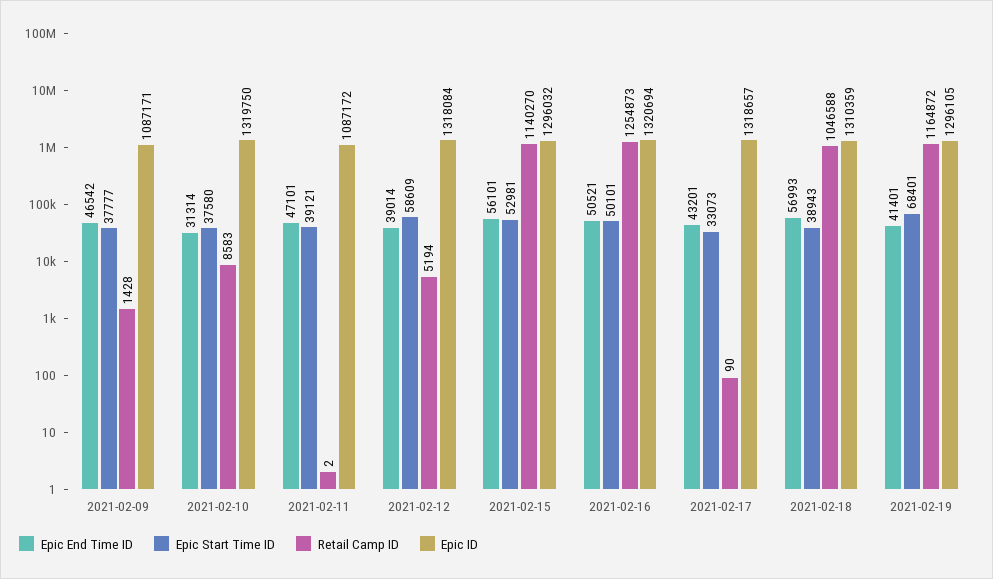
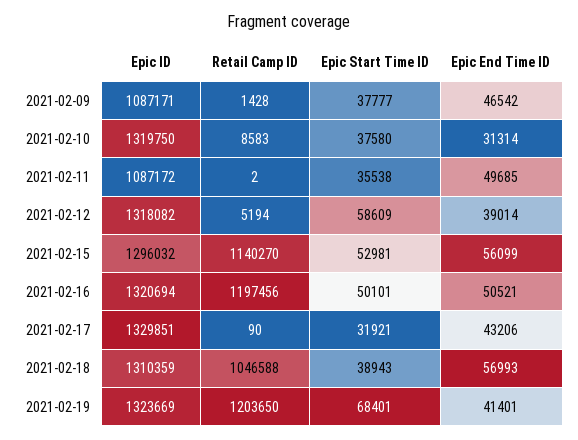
  {
    "Epic End Time ID": {
      "2021-02-09": 46542,
      "2021-02-10": 31314,
-     "2021-02-11": 47101,
+     "2021-02-11": 49685,
      "2021-02-12": 39014,
-     "2021-02-15": 56101,
+     "2021-02-15": 56099,
      "2021-02-16": 50521,
-     "2021-02-17": 43201,
+     "2021-02-17": 43206,
      "2021-02-18": 56993,
      "2021-02-19": 41401
    },
    "Epic Start Time ID": {
      "2021-02-09": 37777,
      "2021-02-10": 37580,
-     "2021-02-11": 39121,
+     "2021-02-11": 35538,
      "2021-02-12": 58609,
      "2021-02-15": 52981,
      "2021-02-16": 50101,
-     "2021-02-17": 33073,
+     "2021-02-17": 31921,
      "2021-02-18": 38943,
      "2021-02-19": 68401
    },
    "Retail Camp ID": {
      "2021-02-09": 1428,
      "2021-02-10": 8583,
      "2021-02-11": 2,
      "2021-02-12": 5194,
      "2021-02-15": 1140270,
-     "2021-02-16": 1254873,
+     "2021-02-16": 1197456,
      "2021-02-17": 90,
      "2021-02-18": 1046588,
-     "2021-02-19": 1164872
+     "2021-02-19": 1203650
    },
    "Epic ID": {
      "2021-02-09": 1087171,
      "2021-02-10": 1319750,
      "2021-02-11": 1087172,
-     "2021-02-12": 1318084,
+     "2021-02-12": 1318082,
      "2021-02-15": 1296032,
      "2021-02-16": 1320694,
-     "2021-02-17": 1318657,
+     "2021-02-17": 1329851,
      "2021-02-18": 1310359,
-     "2021-02-19": 1296105
+     "2021-02-19": 1323669
    }
  }

